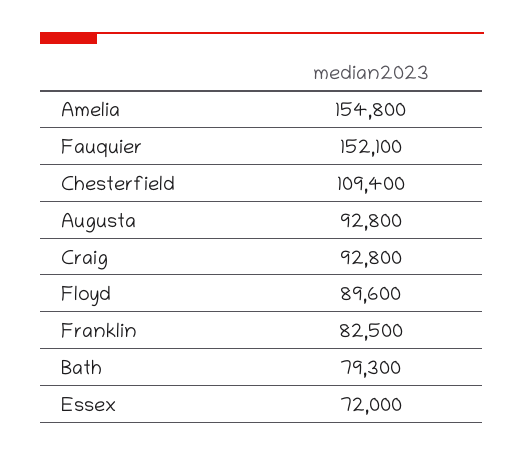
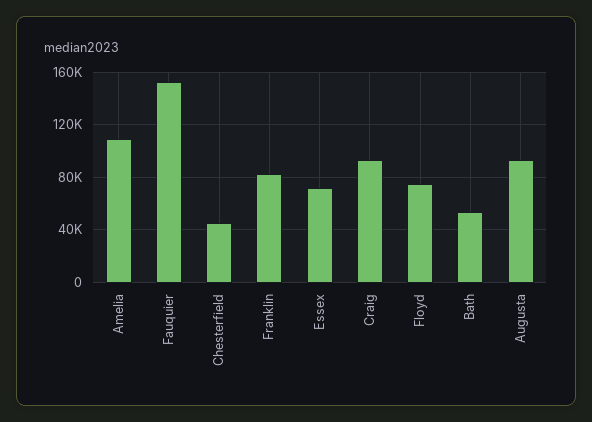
  {
-   "Amelia": 154800,
+   "Amelia": 110000,
    "Fauquier": 152100,
-   "Chesterfield": 109400,
+   "Chesterfield": 45000,
    "Augusta": 92800,
    "Craig": 92800,
-   "Floyd": 89600,
+   "Floyd": 75000,
    "Franklin": 82500,
-   "Bath": 79300,
+   "Bath": 55000,
    "Essex": 72000
  }

